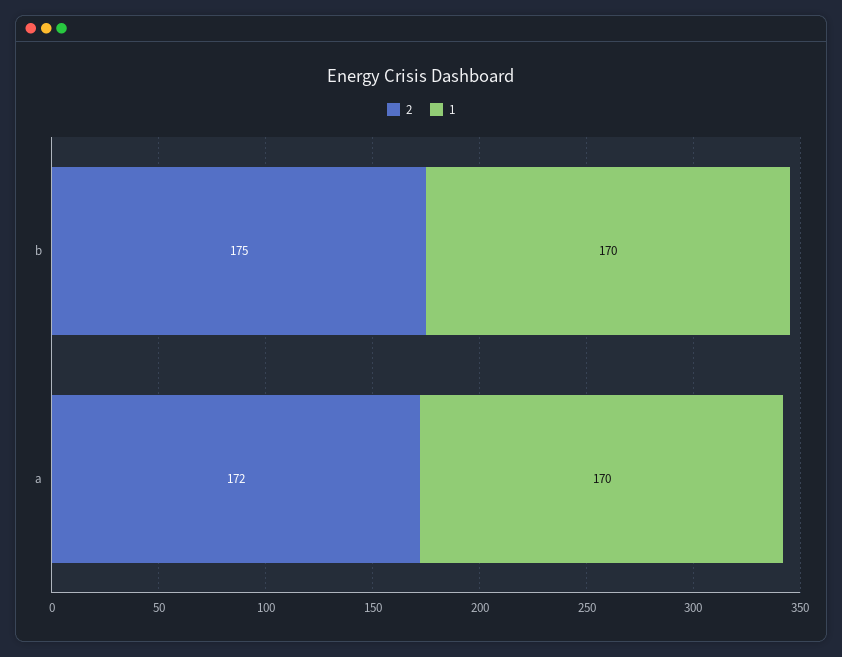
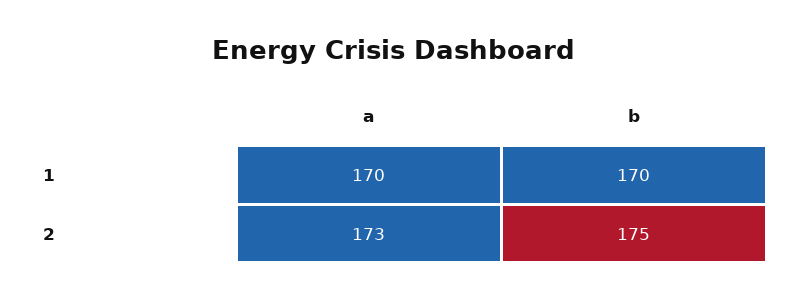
  {
    "2": {
      "b": 175,
-     "a": 172
+     "a": 173
    },
    "1": {
      "b": 170,
      "a": 170
    }
  }

